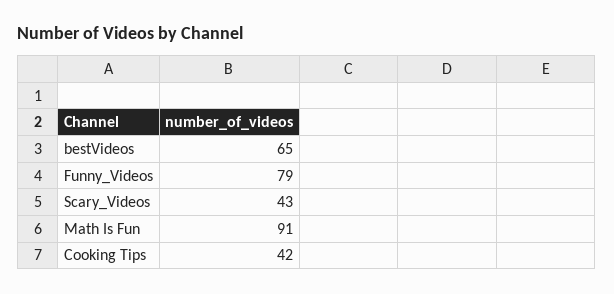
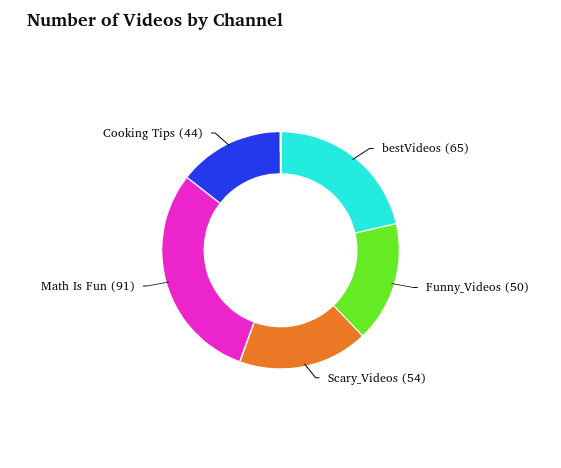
  {
    "bestVideos": 65,
-   "Funny_Videos": 79,
+   "Funny_Videos": 50,
-   "Scary_Videos": 43,
+   "Scary_Videos": 54,
    "Math Is Fun": 91,
-   "Cooking Tips": 42
+   "Cooking Tips": 44
  }

